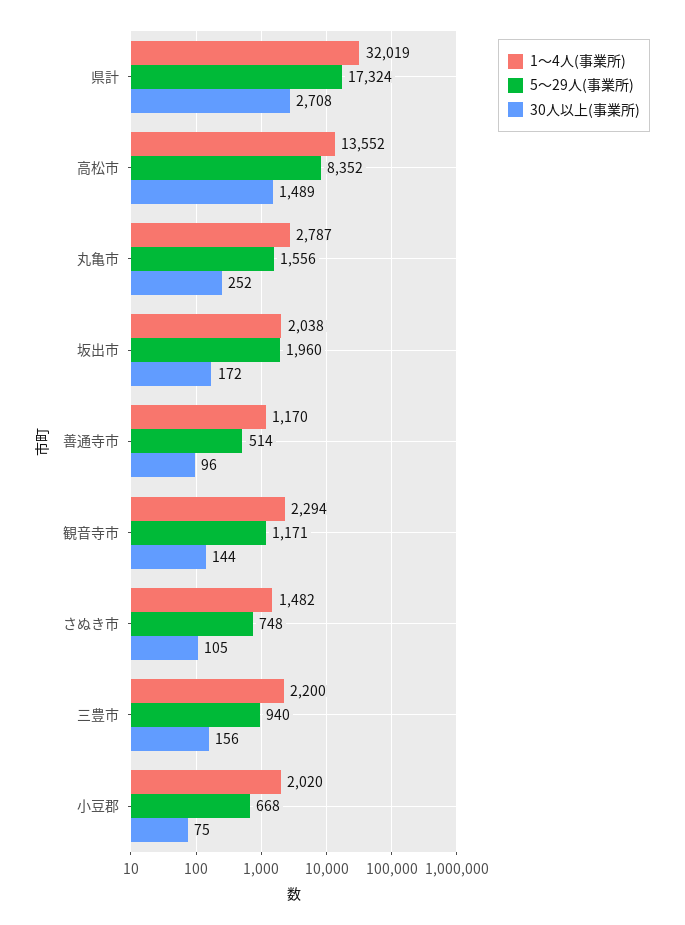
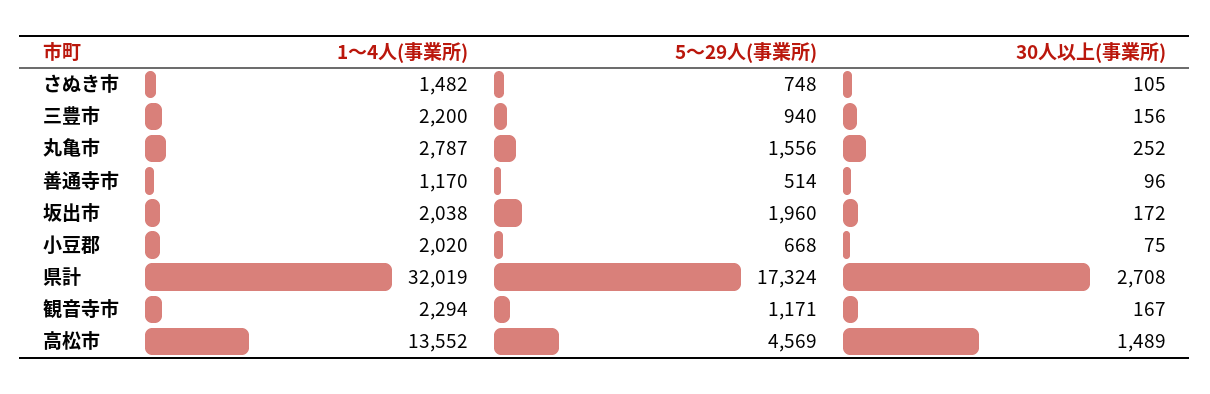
  {
    "1～4人(事業所)": {
      "県計": 32019,
      "高松市": 13552,
      "丸亀市": 2787,
      "坂出市": 2038,
      "善通寺市": 1170,
      "観音寺市": 2294,
      "さぬき市": 1482,
      "三豊市": 2200,
      "小豆郡": 2020
    },
    "5～29人(事業所)": {
      "県計": 17324,
-     "高松市": 8352,
+     "高松市": 4569,
      "丸亀市": 1556,
      "坂出市": 1960,
      "善通寺市": 514,
      "観音寺市": 1171,
      "さぬき市": 748,
      "三豊市": 940,
      "小豆郡": 668
    },
    "30人以上(事業所)": {
      "県計": 2708,
      "高松市": 1489,
      "丸亀市": 252,
      "坂出市": 172,
      "善通寺市": 96,
-     "観音寺市": 144,
+     "観音寺市": 167,
      "さぬき市": 105,
      "三豊市": 156,
      "小豆郡": 75
    }
  }

